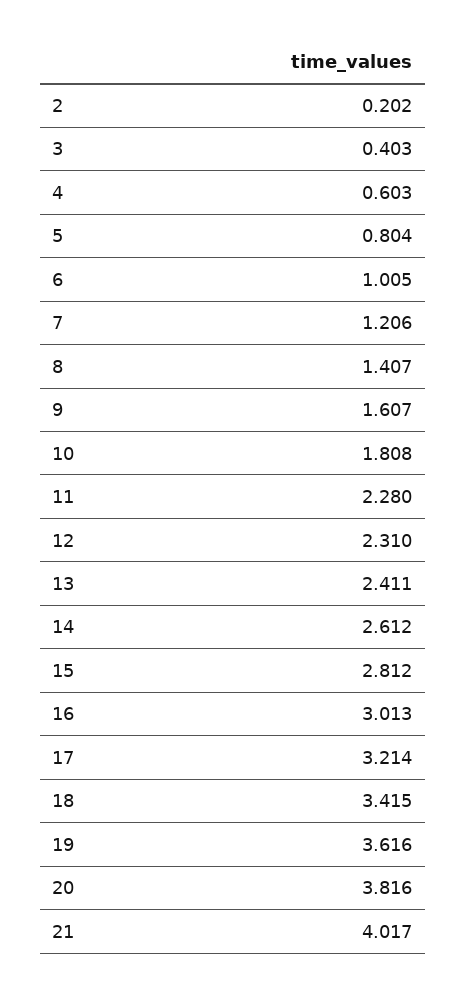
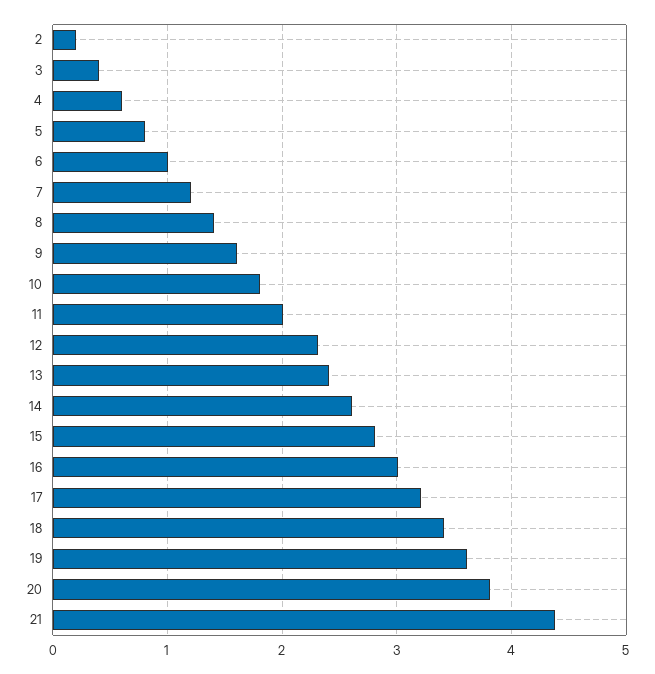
  {
    "2": 0.202,
    "3": 0.403,
    "4": 0.603,
    "5": 0.804,
    "6": 1.005,
    "7": 1.206,
    "8": 1.407,
    "9": 1.607,
    "10": 1.808,
-   "11": 2.28,
+   "11": 2,
    "12": 2.31,
    "13": 2.411,
    "14": 2.612,
    "15": 2.812,
    "16": 3.013,
    "17": 3.214,
    "18": 3.415,
    "19": 3.616,
    "20": 3.816,
-   "21": 4.017
+   "21": 4.4
  }

